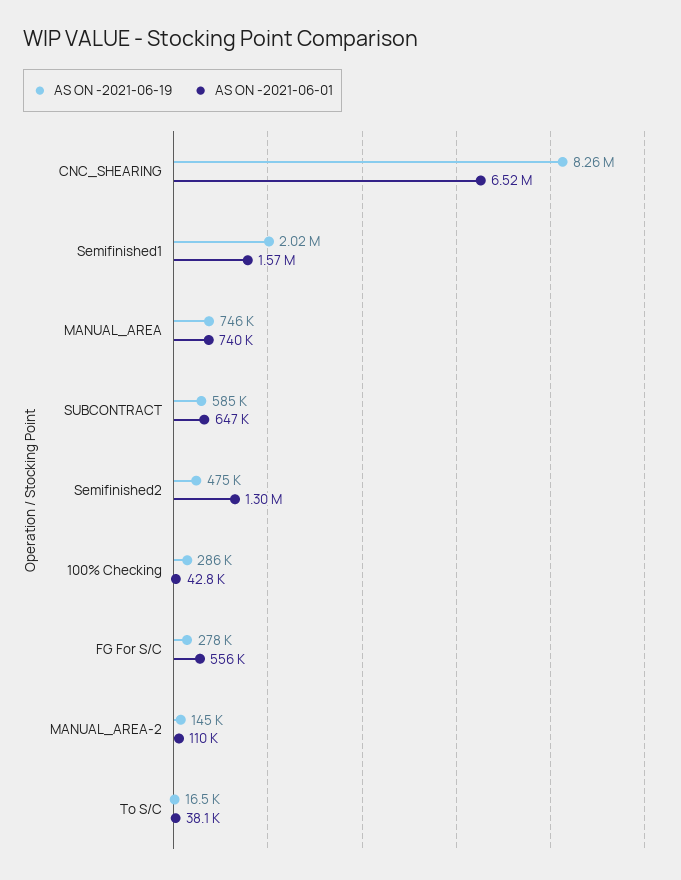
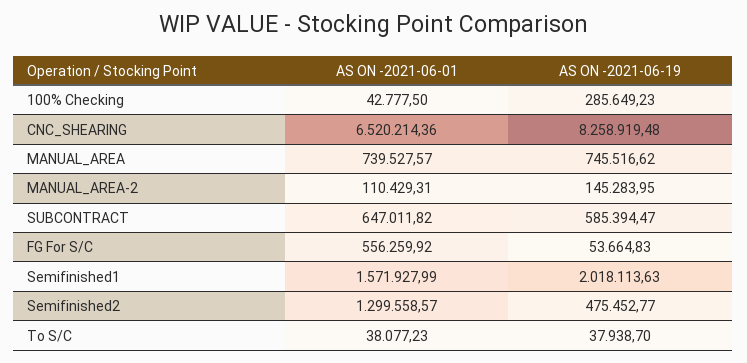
  {
    "AS ON -2021-06-19": {
      "CNC_SHEARING": 8258919.48,
      "Semifinished1": 2018113.63,
      "MANUAL_AREA": 745516.62,
      "SUBCONTRACT": 585394.47,
      "Semifinished2": 475452.77,
      "100% Checking": 285649.23,
-     "FG For S/C": 278000,
+     "FG For S/C": 53664.83,
      "MANUAL_AREA-2": 145283.95,
-     "To S/C": 16500
+     "To S/C": 37938.7
    },
    "AS ON -2021-06-01": {
      "CNC_SHEARING": 6520214.36,
      "Semifinished1": 1571927.99,
      "MANUAL_AREA": 739527.57,
      "SUBCONTRACT": 647011.82,
      "Semifinished2": 1299558.57,
      "100% Checking": 42777.5,
      "FG For S/C": 556259.92,
      "MANUAL_AREA-2": 110429.31,
      "To S/C": 38077.23
    }
  }

